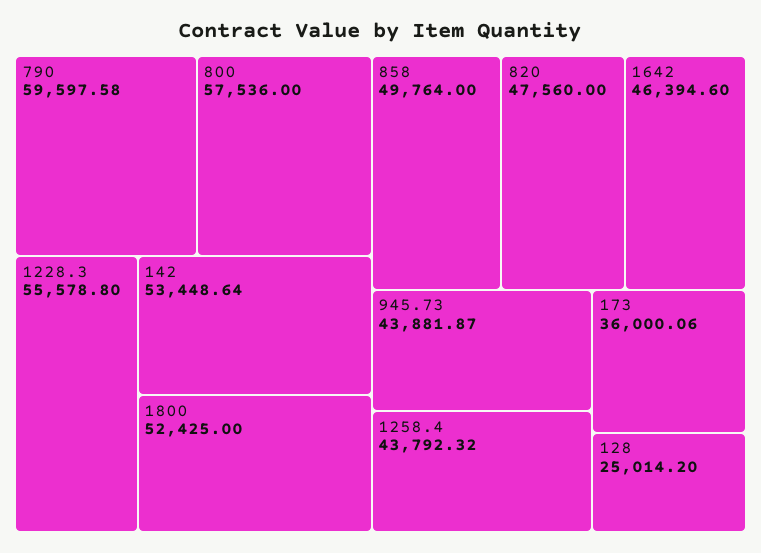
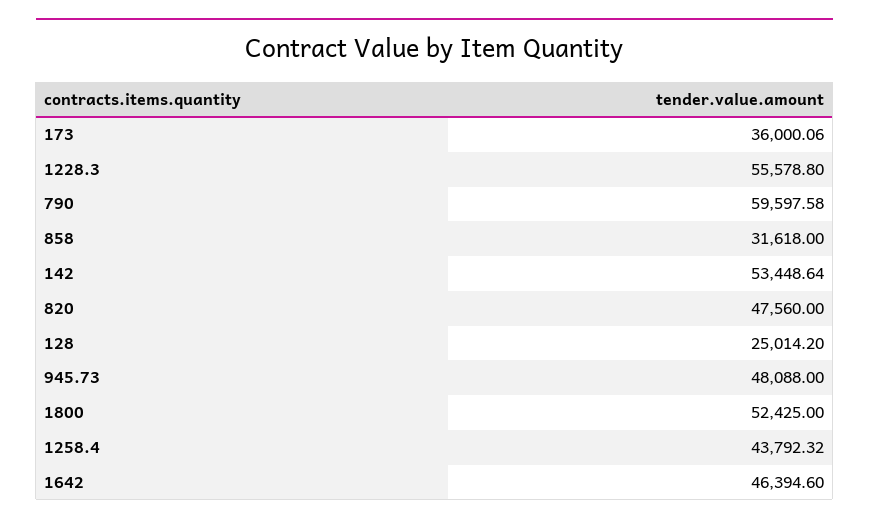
  {
    "790": 59597.58,
-   "800": 57536,
    "1228.3": 55578.8,
    "142": 53448.64,
    "1800": 52425,
-   "858": 49764,
+   "858": 31618,
    "820": 47560,
    "1642": 46394.6,
-   "945.73": 43881.87,
+   "945.73": 48088,
    "1258.4": 43792.32,
    "173": 36000.06,
    "128": 25014.2
  }

